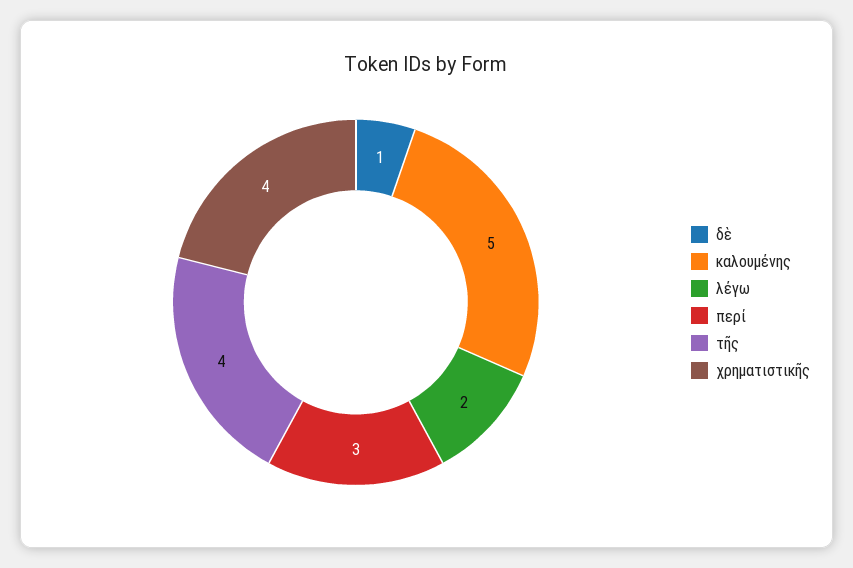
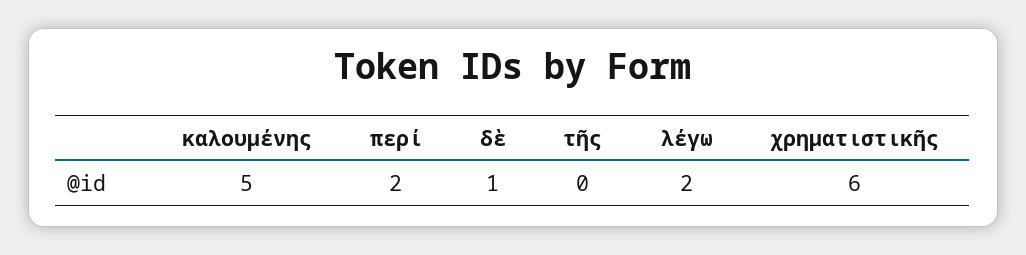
  {
    "δὲ": 1,
    "καλουμένης": 5,
    "λέγω": 2,
-   "περί": 3,
+   "περί": 2,
-   "τῆς": 4,
+   "τῆς": 0,
-   "χρηματιστικῆς": 4
+   "χρηματιστικῆς": 6
  }

